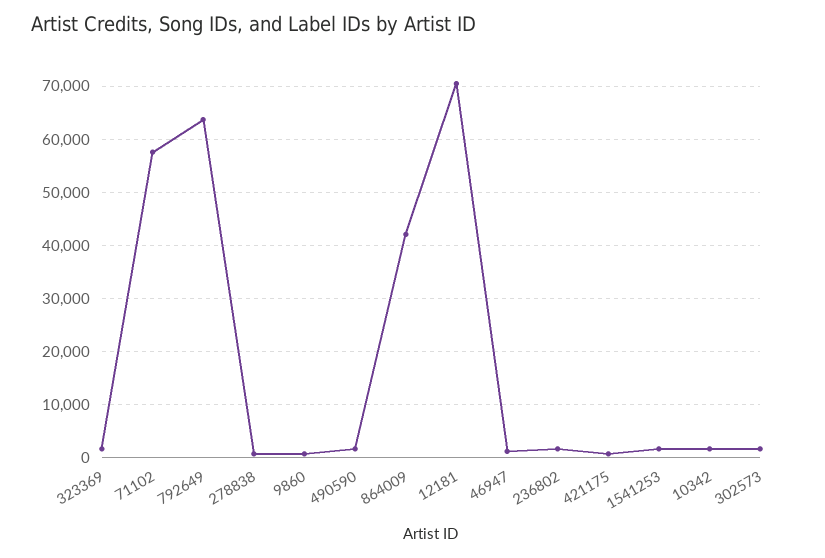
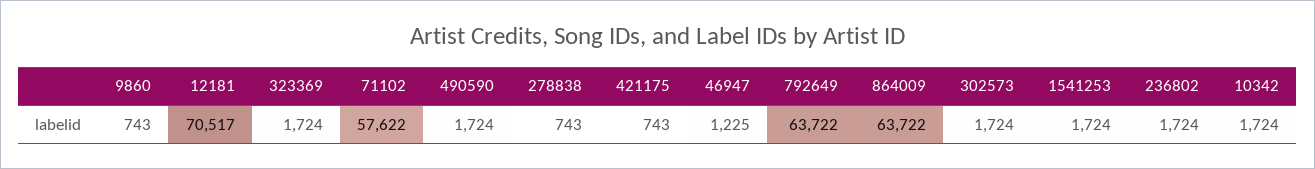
  {
    "323369": 1724,
    "71102": 57622,
    "792649": 63722,
    "278838": 743,
    "9860": 743,
    "490590": 1724,
-   "864009": 42000,
+   "864009": 63722,
    "12181": 70517,
    "46947": 1225,
    "236802": 1724,
    "421175": 743,
    "1541253": 1724,
    "10342": 1724,
    "302573": 1724
  }

